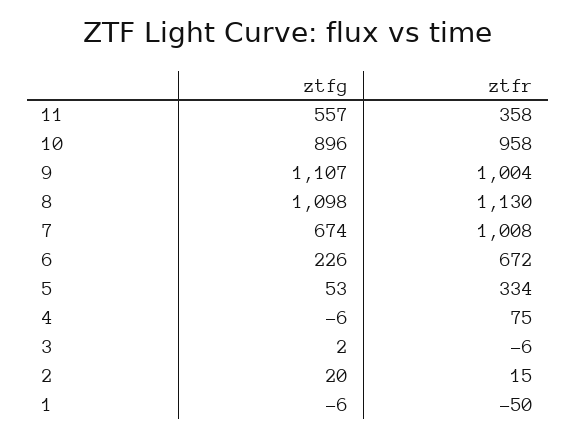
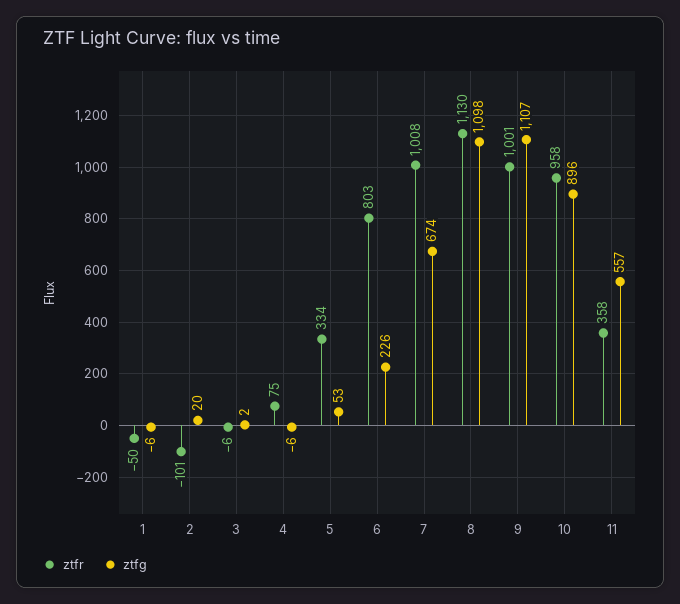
  {
    "ztfg": {
      "11": 557,
      "10": 896,
      "9": 1107,
      "8": 1098,
      "7": 674,
      "6": 226,
      "5": 53,
      "4": -6,
      "3": 2,
      "2": 20,
      "1": -6
    },
    "ztfr": {
      "11": 358,
      "10": 958,
-     "9": 1004,
+     "9": 1001,
      "8": 1130,
      "7": 1008,
-     "6": 672,
+     "6": 803,
      "5": 334,
      "4": 75,
      "3": -6,
-     "2": 15,
+     "2": -101,
      "1": -50
    }
  }

